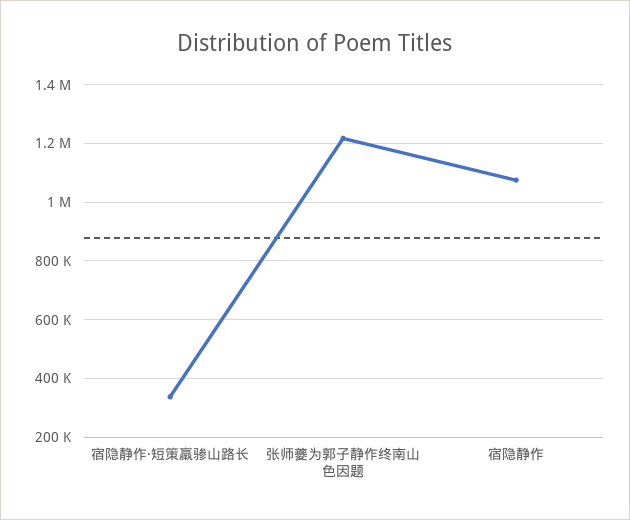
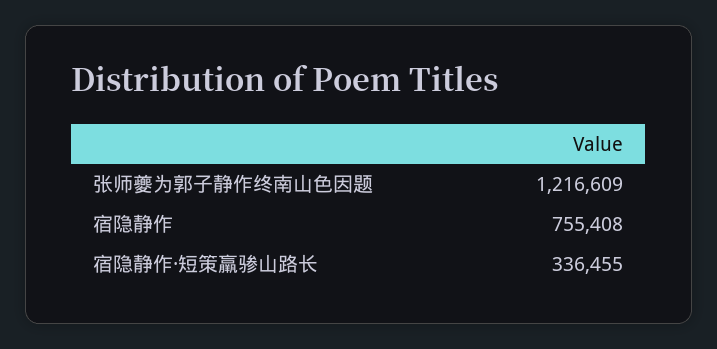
  {
    "宿隐静作·短策羸骖山路长": 336455,
    "张师夔为郭子静作终南山色因题": 1216609,
-   "宿隐静作": 1075000
+   "宿隐静作": 755408
  }

